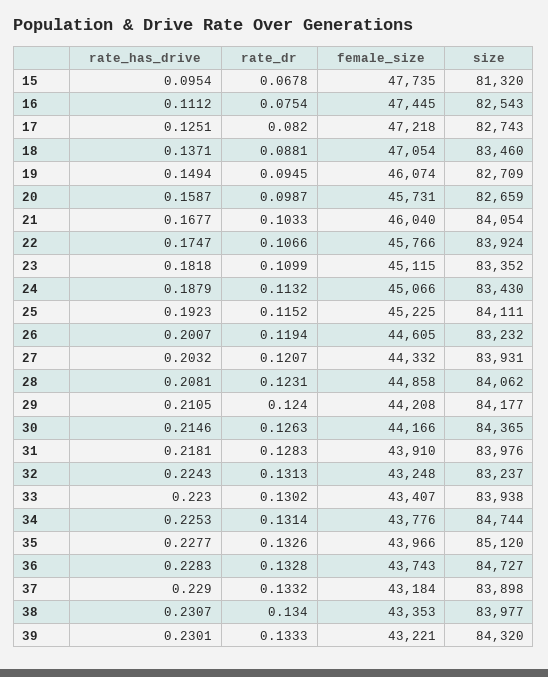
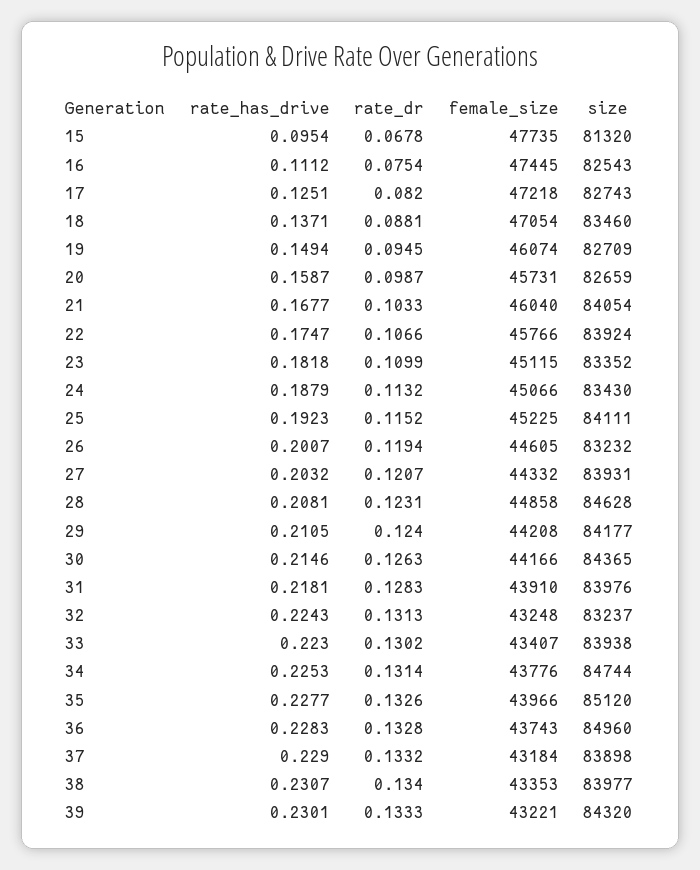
  {
    "rate_has_drive": {
      "15": 0.0954,
      "16": 0.1112,
      "17": 0.1251,
      "18": 0.1371,
      "19": 0.1494,
      "20": 0.1587,
      "21": 0.1677,
      "22": 0.1747,
      "23": 0.1818,
      "24": 0.1879,
      "25": 0.1923,
      "26": 0.2007,
      "27": 0.2032,
      "28": 0.2081,
      "29": 0.2105,
      "30": 0.2146,
      "31": 0.2181,
      "32": 0.2243,
      "33": 0.223,
      "34": 0.2253,
      "35": 0.2277,
      "36": 0.2283,
      "37": 0.229,
      "38": 0.2307,
      "39": 0.2301
    },
    "rate_dr": {
      "15": 0.0678,
      "16": 0.0754,
      "17": 0.082,
      "18": 0.0881,
      "19": 0.0945,
      "20": 0.0987,
      "21": 0.1033,
      "22": 0.1066,
      "23": 0.1099,
      "24": 0.1132,
      "25": 0.1152,
      "26": 0.1194,
      "27": 0.1207,
      "28": 0.1231,
      "29": 0.124,
      "30": 0.1263,
      "31": 0.1283,
      "32": 0.1313,
      "33": 0.1302,
      "34": 0.1314,
      "35": 0.1326,
      "36": 0.1328,
      "37": 0.1332,
      "38": 0.134,
      "39": 0.1333
    },
    "female_size": {
      "15": 47735,
      "16": 47445,
      "17": 47218,
      "18": 47054,
      "19": 46074,
      "20": 45731,
      "21": 46040,
      "22": 45766,
      "23": 45115,
      "24": 45066,
      "25": 45225,
      "26": 44605,
      "27": 44332,
      "28": 44858,
      "29": 44208,
      "30": 44166,
      "31": 43910,
      "32": 43248,
      "33": 43407,
      "34": 43776,
      "35": 43966,
      "36": 43743,
      "37": 43184,
      "38": 43353,
      "39": 43221
    },
    "size": {
      "15": 81320,
      "16": 82543,
      "17": 82743,
      "18": 83460,
      "19": 82709,
      "20": 82659,
      "21": 84054,
      "22": 83924,
      "23": 83352,
      "24": 83430,
      "25": 84111,
      "26": 83232,
      "27": 83931,
-     "28": 84062,
+     "28": 84628,
      "29": 84177,
      "30": 84365,
      "31": 83976,
      "32": 83237,
      "33": 83938,
      "34": 84744,
      "35": 85120,
-     "36": 84727,
+     "36": 84960,
      "37": 83898,
      "38": 83977,
      "39": 84320
    }
  }

